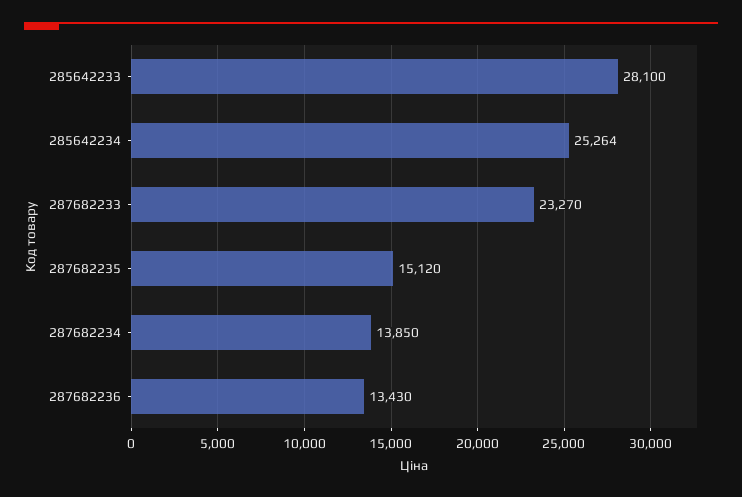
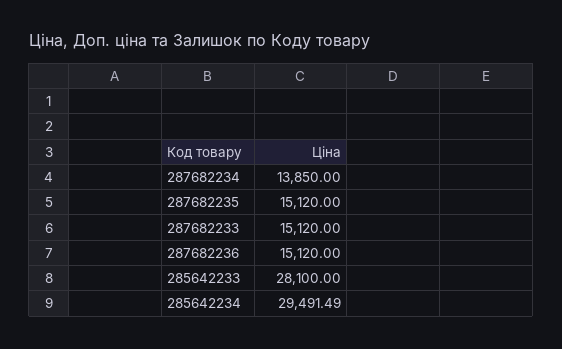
  {
    "285642233": 28100,
-   "285642234": 25264,
+   "285642234": 29491.49,
-   "287682233": 23270,
+   "287682233": 15120,
    "287682235": 15120,
    "287682234": 13850,
-   "287682236": 13430
+   "287682236": 15120
  }

